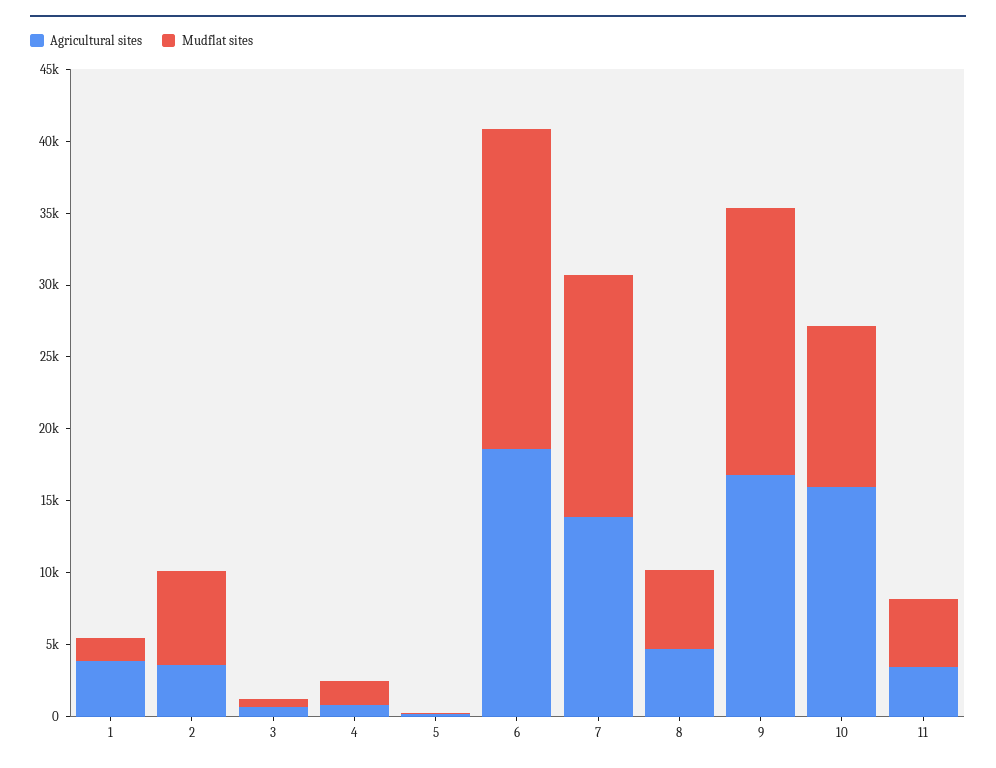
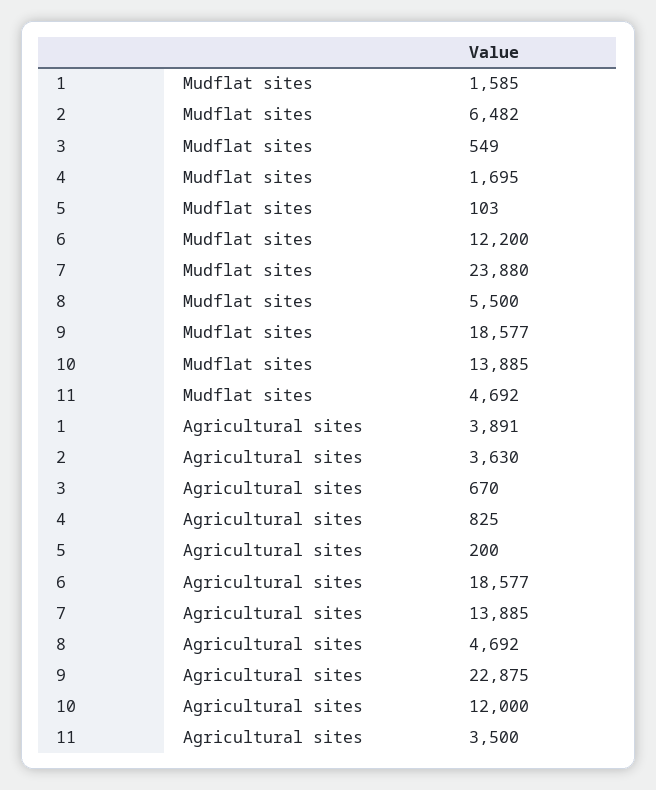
  {
    "Agricultural sites": {
      "1": 3891,
      "2": 3630,
      "3": 670,
      "4": 825,
      "5": 200,
      "6": 18577,
      "7": 13885,
      "8": 4692,
-     "9": 17000,
+     "9": 22875,
-     "10": 16000,
+     "10": 12000,
      "11": 3500
    },
    "Mudflat sites": {
      "1": 1585,
      "2": 6482,
      "3": 549,
      "4": 1695,
      "5": 103,
-     "6": 22000,
+     "6": 12200,
-     "7": 17000,
+     "7": 23880,
      "8": 5500,
      "9": 18577,
-     "10": 11000,
+     "10": 13885,
      "11": 4692
    }
  }

